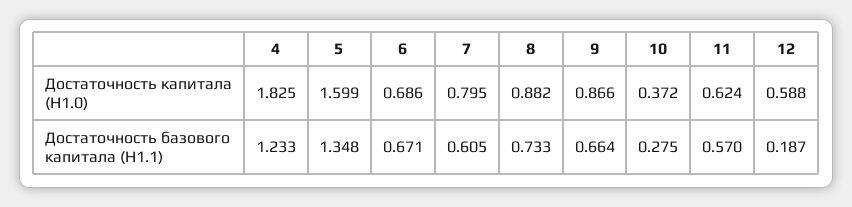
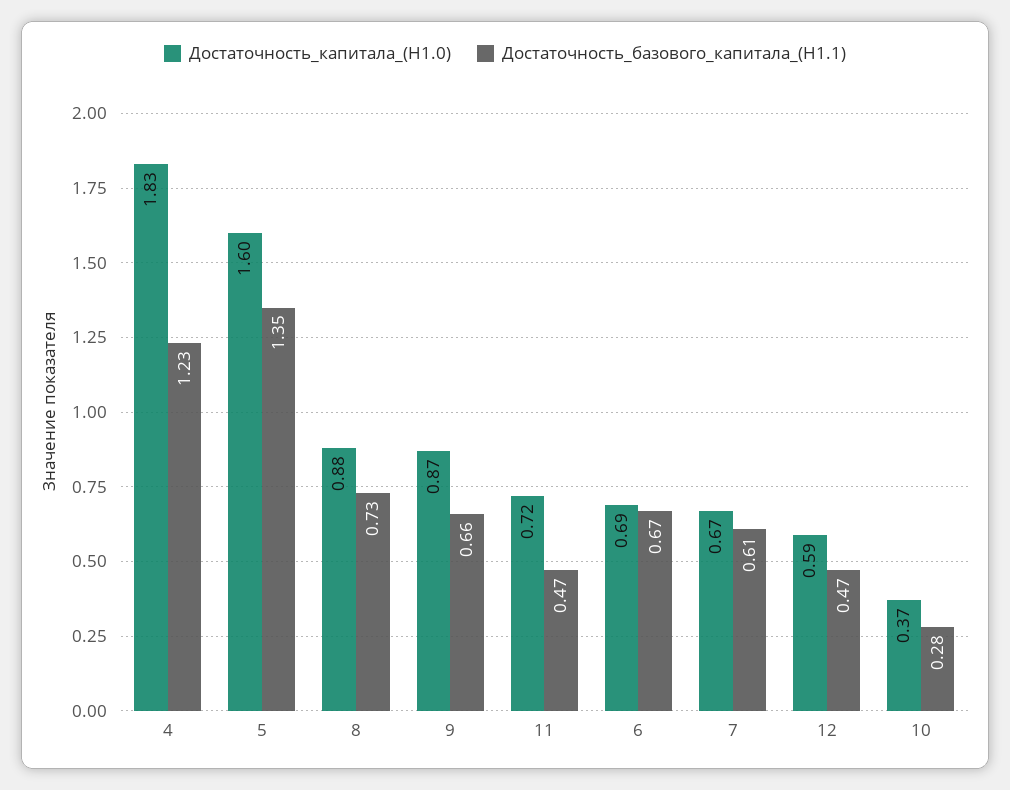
  {
    "Достаточность капитала (Н1.0)": {
      "4": 1.825,
      "5": 1.599,
      "6": 0.686,
-     "7": 0.795,
+     "7": 0.67,
      "8": 0.882,
      "9": 0.866,
      "10": 0.372,
-     "11": 0.624,
+     "11": 0.72,
      "12": 0.588
    },
    "Достаточность базового капитала (Н1.1)": {
      "4": 1.233,
      "5": 1.348,
      "6": 0.671,
      "7": 0.605,
      "8": 0.733,
      "9": 0.664,
      "10": 0.275,
-     "11": 0.57,
+     "11": 0.47,
-     "12": 0.187
+     "12": 0.47
    }
  }

